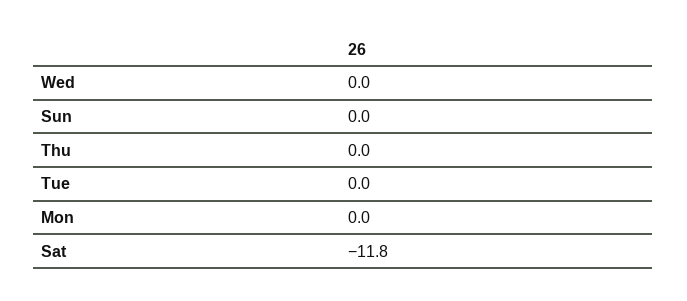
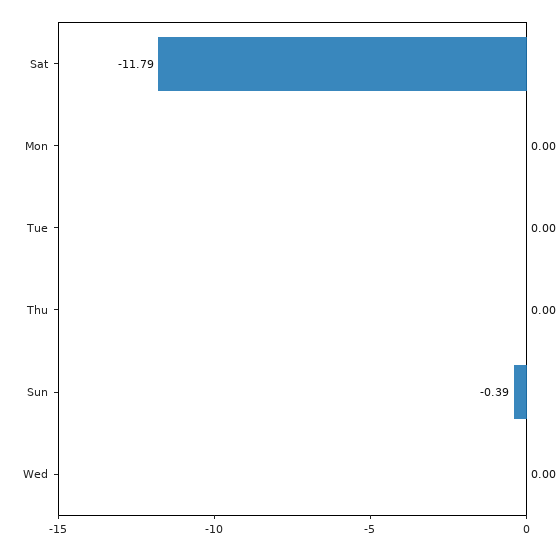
  {
    "Wed": 0,
-   "Sun": 0,
+   "Sun": -0.39,
    "Thu": 0,
    "Tue": 0,
    "Mon": 0,
    "Sat": -11.79
  }

